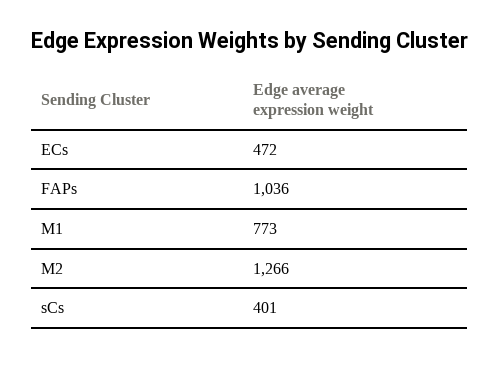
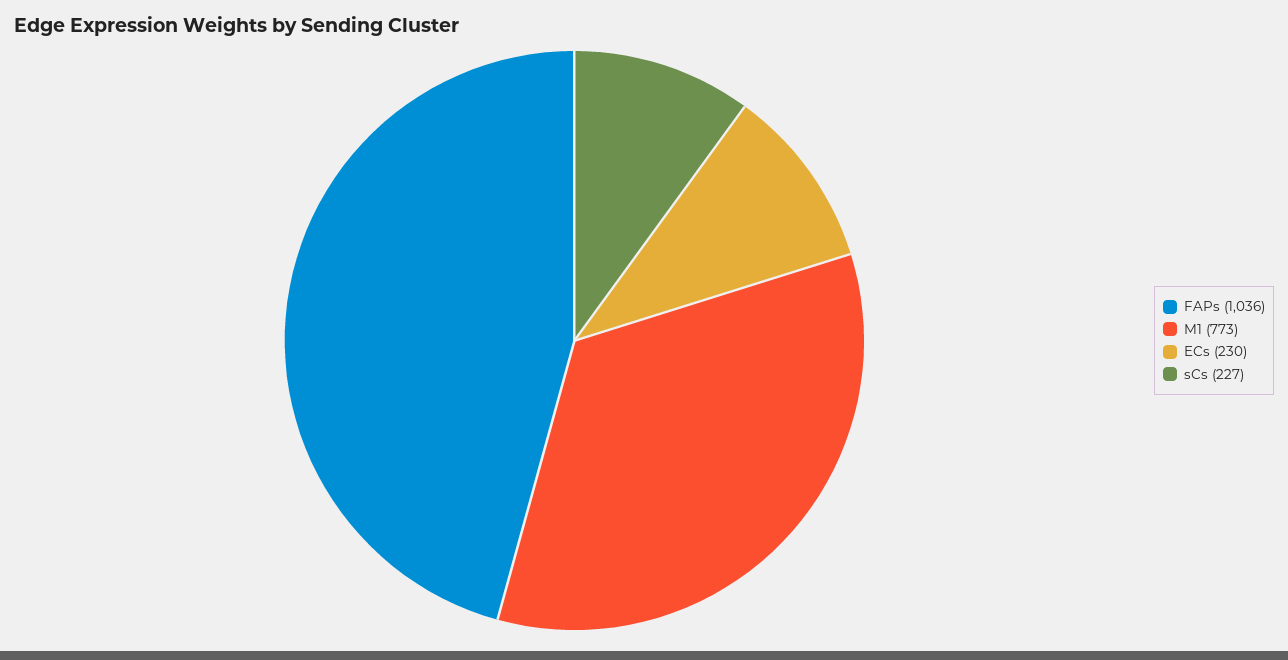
  {
-   "ECs": 472,
+   "ECs": 230,
    "FAPs": 1036,
    "M1": 773,
-   "M2": 1266,
-   "sCs": 401
+   "sCs": 227
  }

